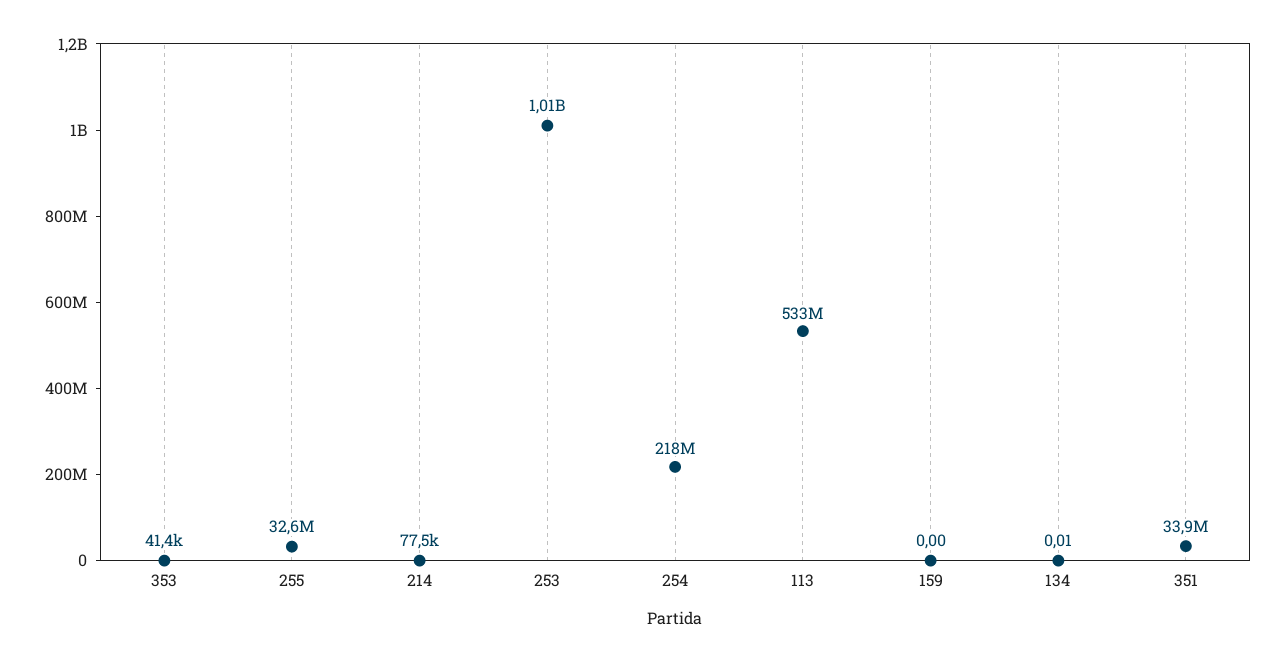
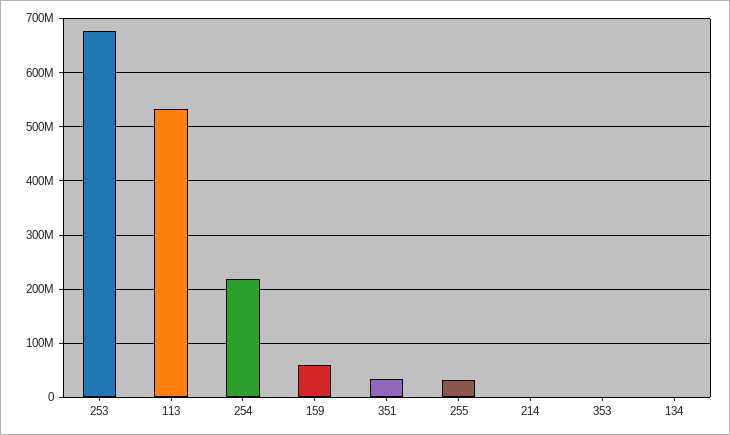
  {
    "353": 41400,
    "255": 32600000,
    "214": 77500,
-   "253": 1010000000,
+   "253": 680000000,
    "254": 218000000,
    "113": 533000000,
-   "159": 0,
+   "159": 60000000,
    "134": 0.01,
    "351": 33900000
  }

